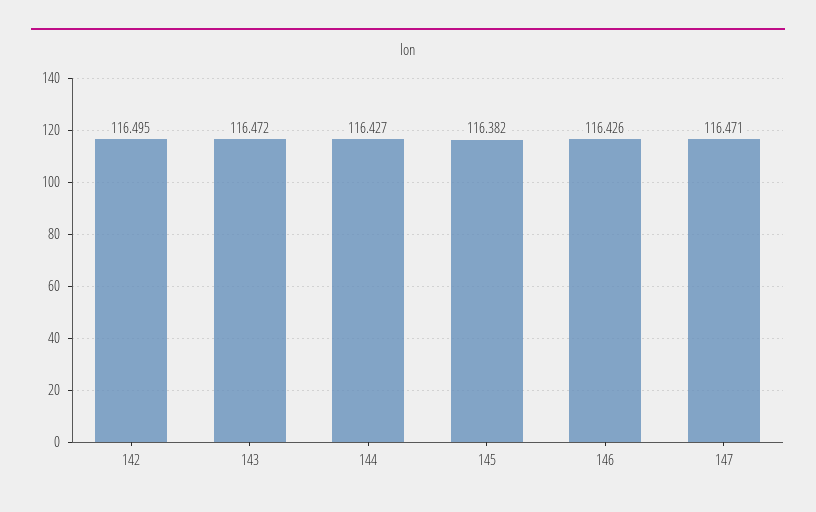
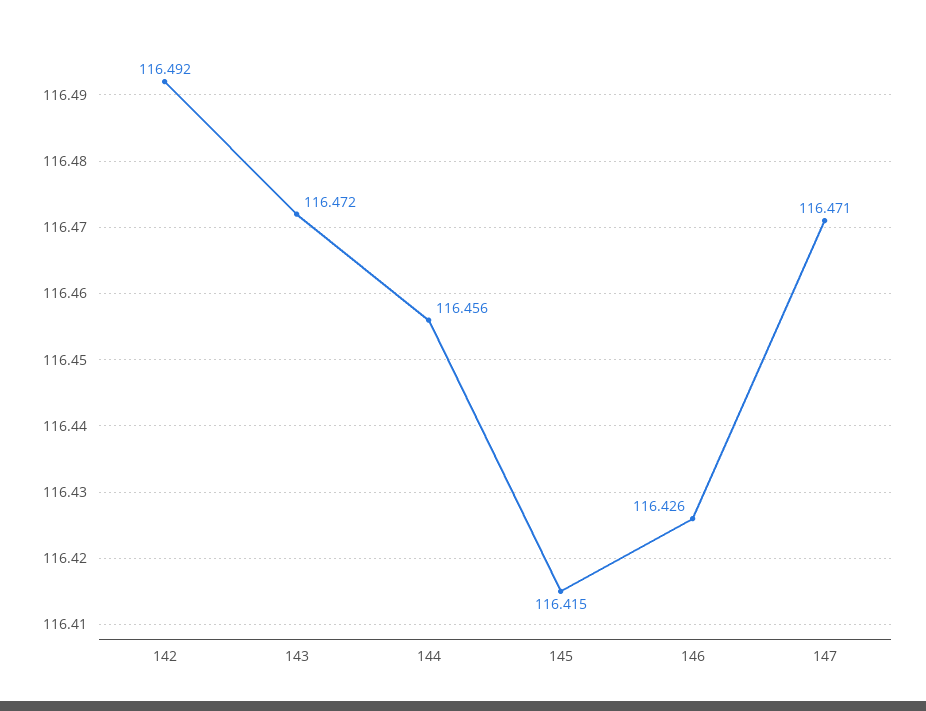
  {
-   "142": 116.495,
+   "142": 116.492,
    "143": 116.472,
-   "144": 116.427,
+   "144": 116.456,
-   "145": 116.382,
+   "145": 116.415,
    "146": 116.426,
    "147": 116.471
  }

